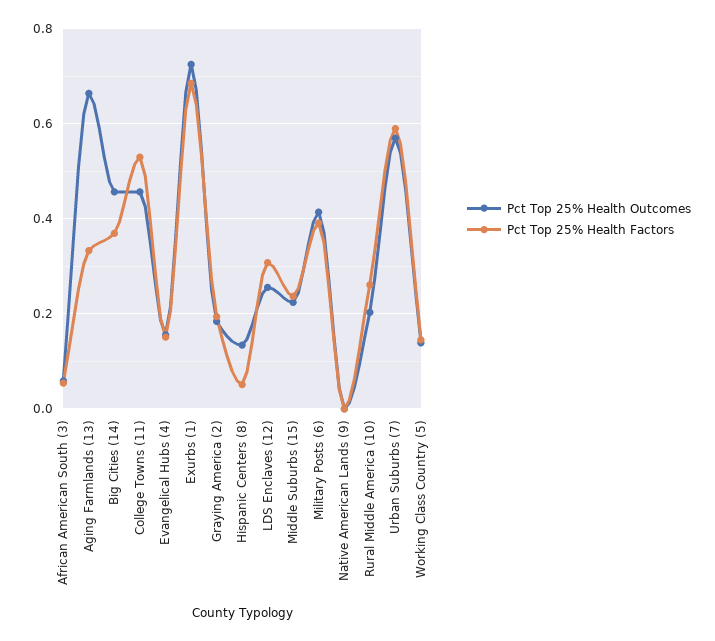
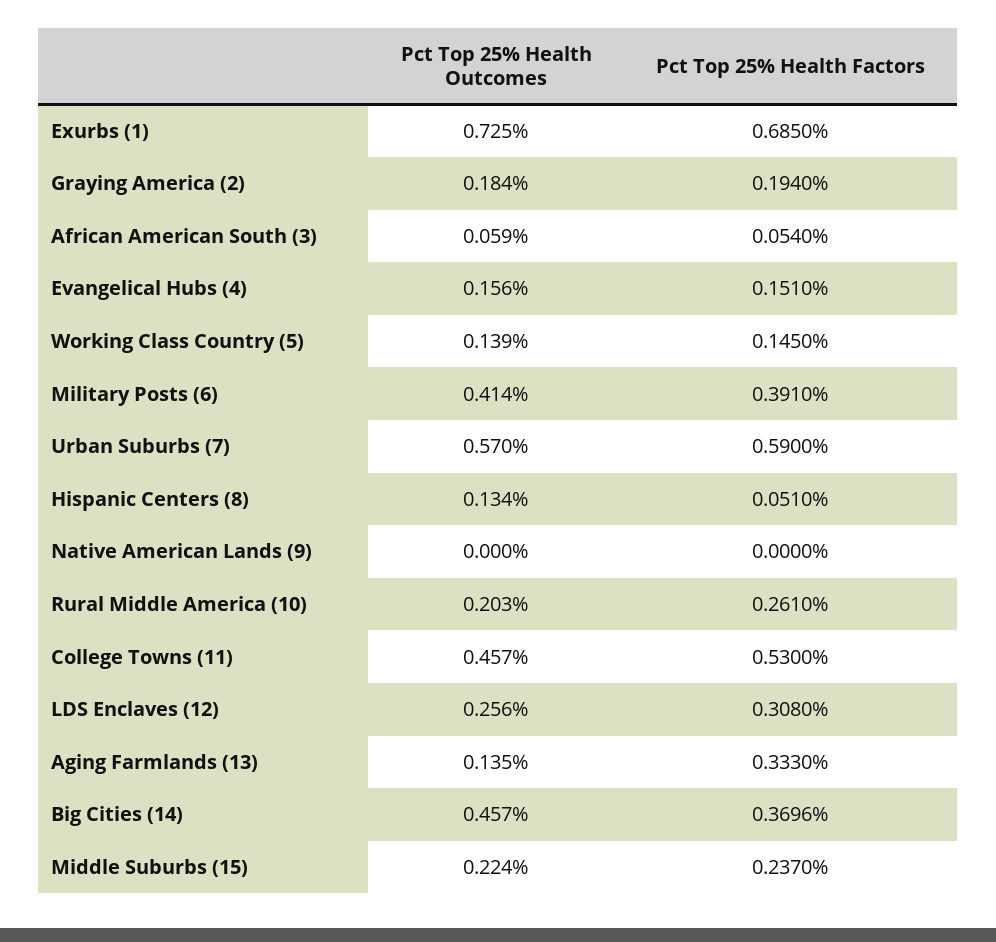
  {
    "Pct Top 25% Health Outcomes": {
      "African American South (3)": 0.059,
-     "Aging Farmlands (13)": 0.66,
+     "Aging Farmlands (13)": 0.135,
      "Big Cities (14)": 0.457,
      "College Towns (11)": 0.457,
      "Evangelical Hubs (4)": 0.156,
      "Exurbs (1)": 0.725,
      "Graying America (2)": 0.184,
      "Hispanic Centers (8)": 0.134,
      "LDS Enclaves (12)": 0.256,
      "Middle Suburbs (15)": 0.224,
      "Military Posts (6)": 0.414,
      "Native American Lands (9)": 0,
      "Rural Middle America (10)": 0.203,
      "Urban Suburbs (7)": 0.57,
      "Working Class Country (5)": 0.139
    },
    "Pct Top 25% Health Factors": {
      "African American South (3)": 0.054,
      "Aging Farmlands (13)": 0.333,
      "Big Cities (14)": 0.3696,
      "College Towns (11)": 0.53,
      "Evangelical Hubs (4)": 0.151,
      "Exurbs (1)": 0.685,
      "Graying America (2)": 0.194,
      "Hispanic Centers (8)": 0.051,
      "LDS Enclaves (12)": 0.308,
      "Middle Suburbs (15)": 0.237,
      "Military Posts (6)": 0.391,
      "Native American Lands (9)": 0,
      "Rural Middle America (10)": 0.261,
      "Urban Suburbs (7)": 0.59,
      "Working Class Country (5)": 0.145
    }
  }

